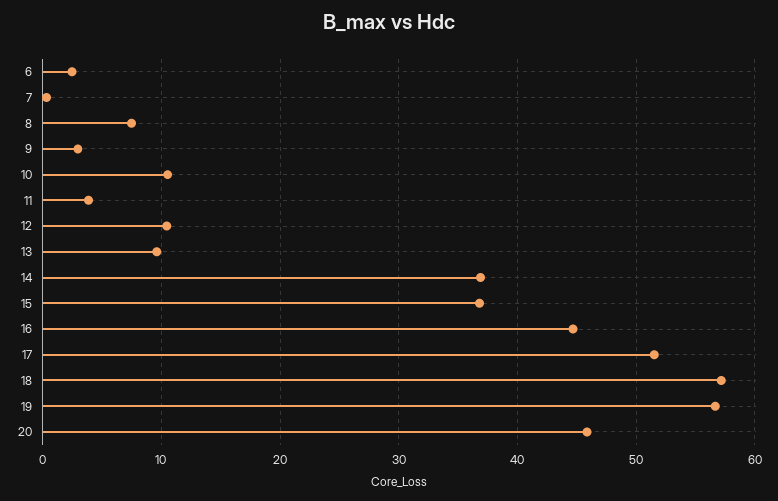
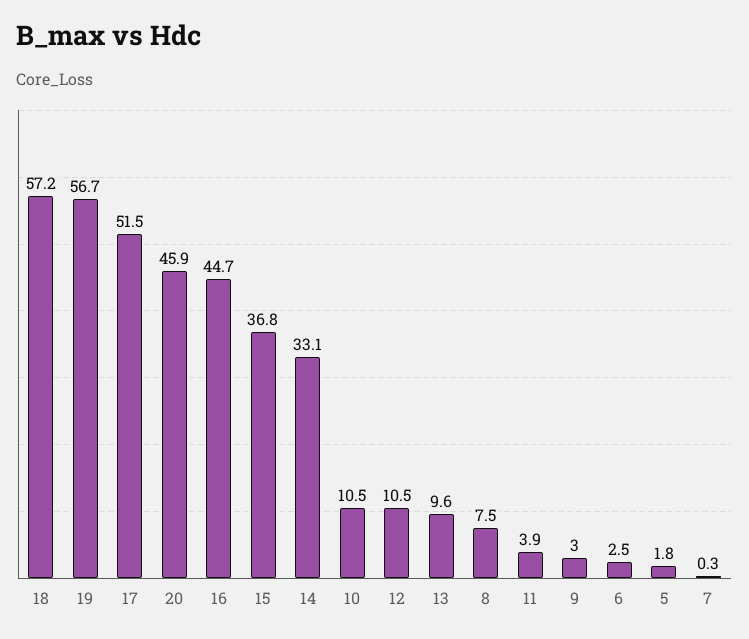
  {
    "6": 2.5,
    "7": 0.3,
    "8": 7.5,
    "9": 3,
    "10": 10.5,
    "11": 3.9,
    "12": 10.5,
    "13": 9.6,
-   "14": 37,
+   "14": 33.1,
    "15": 36.8,
    "16": 44.7,
    "17": 51.5,
    "18": 57.2,
    "19": 56.7,
-   "20": 45.9
+   "20": 45.9,
+   "5": 1.8
  }

